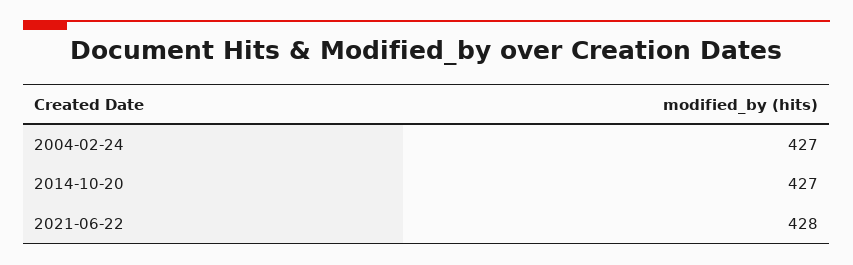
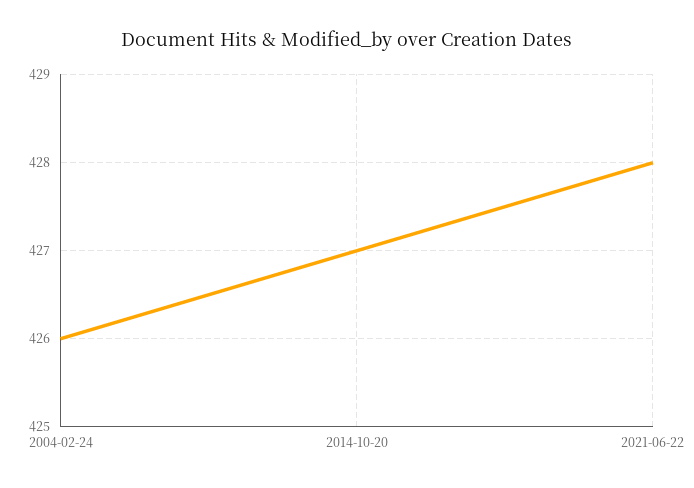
  {
-   "2004-02-24": 427,
+   "2004-02-24": 426,
    "2014-10-20": 427,
    "2021-06-22": 428
  }

